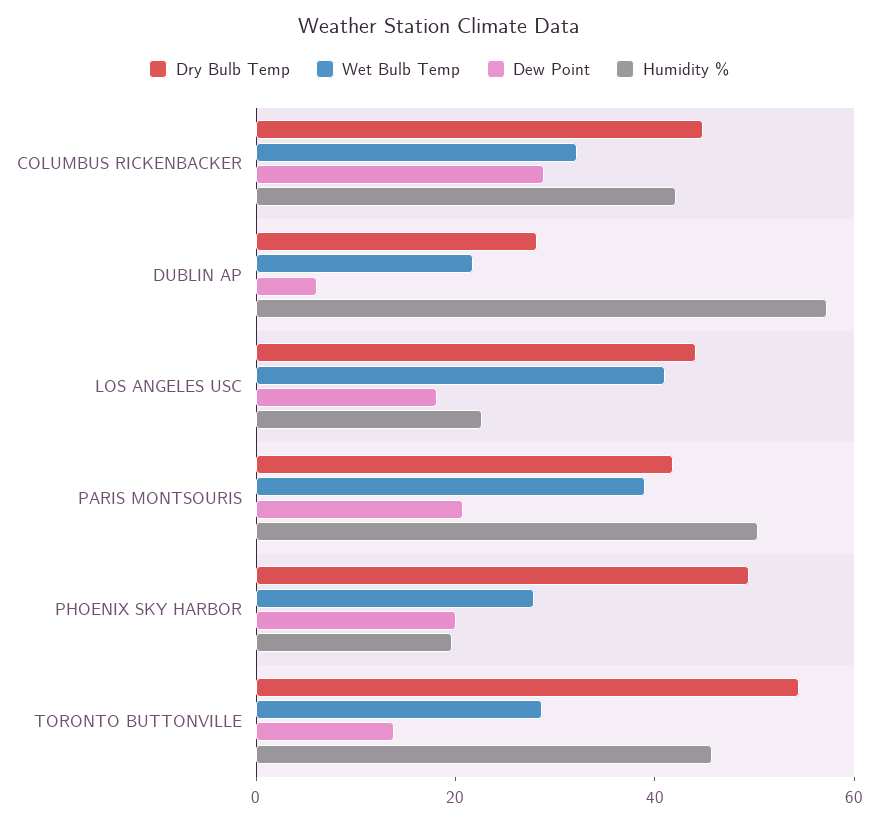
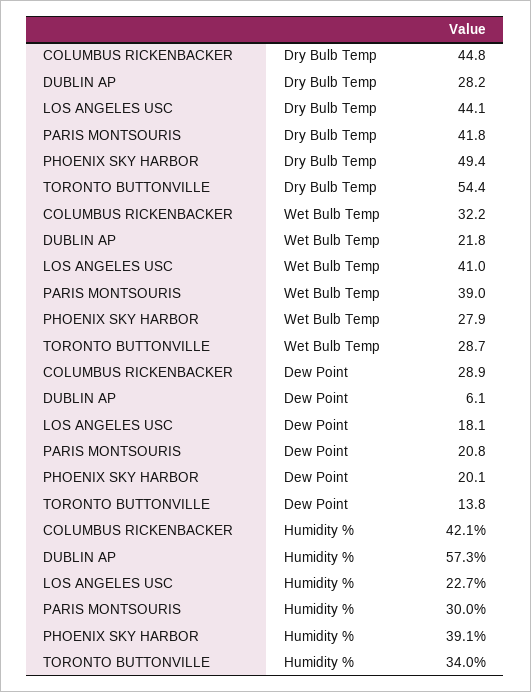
  {
    "Dry Bulb Temp": {
      "COLUMBUS RICKENBACKER": 44.8,
      "DUBLIN AP": 28.2,
      "LOS ANGELES USC": 44.1,
      "PARIS MONTSOURIS": 41.8,
      "PHOENIX SKY HARBOR": 49.4,
      "TORONTO BUTTONVILLE": 54.4
    },
    "Wet Bulb Temp": {
      "COLUMBUS RICKENBACKER": 32.2,
      "DUBLIN AP": 21.8,
      "LOS ANGELES USC": 41,
      "PARIS MONTSOURIS": 39,
      "PHOENIX SKY HARBOR": 27.9,
      "TORONTO BUTTONVILLE": 28.7
    },
    "Dew Point": {
      "COLUMBUS RICKENBACKER": 28.9,
      "DUBLIN AP": 6.1,
      "LOS ANGELES USC": 18.1,
      "PARIS MONTSOURIS": 20.8,
      "PHOENIX SKY HARBOR": 20.1,
      "TORONTO BUTTONVILLE": 13.8
    },
    "Humidity %": {
      "COLUMBUS RICKENBACKER": 42.1,
      "DUBLIN AP": 57.3,
      "LOS ANGELES USC": 22.7,
-     "PARIS MONTSOURIS": 50,
+     "PARIS MONTSOURIS": 30,
-     "PHOENIX SKY HARBOR": 20,
+     "PHOENIX SKY HARBOR": 39.1,
-     "TORONTO BUTTONVILLE": 45
+     "TORONTO BUTTONVILLE": 34
    }
  }

